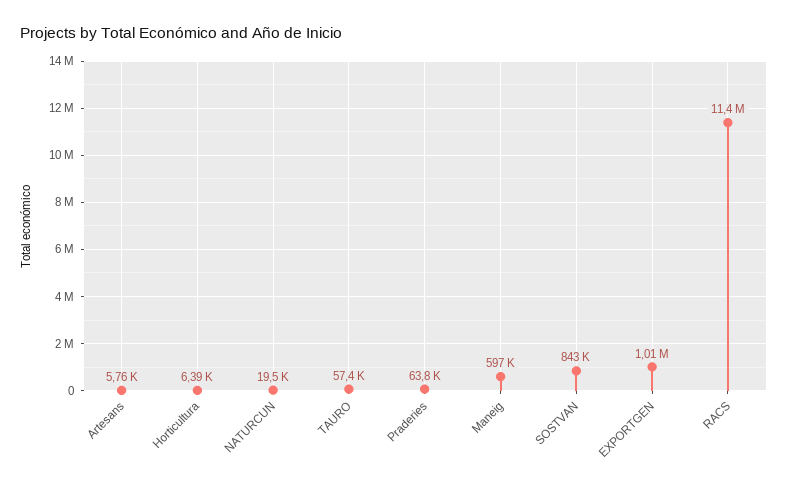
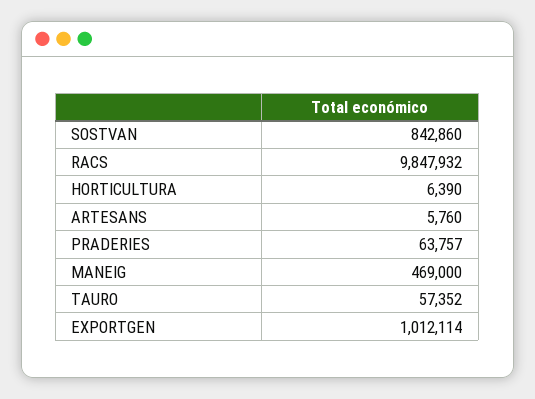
  {
    "Artesans": 5760,
    "Horticultura": 6390,
-   "NATURCUN": 19500,
    "TAURO": 57352,
    "Praderies": 63757,
-   "Maneig": 597000,
+   "Maneig": 469000,
    "SOSTVAN": 842860,
    "EXPORTGEN": 1012114,
-   "RACS": 11400000
+   "RACS": 9847932
  }

